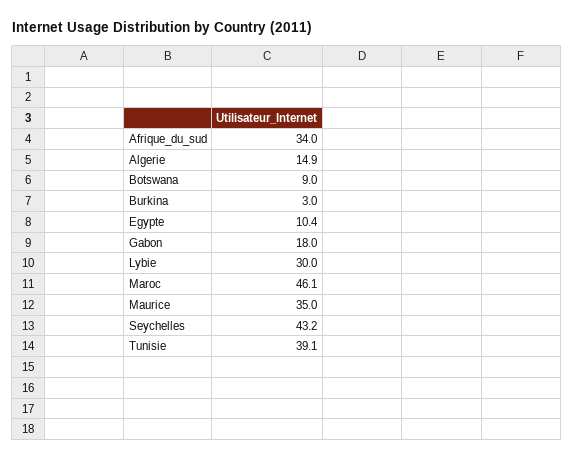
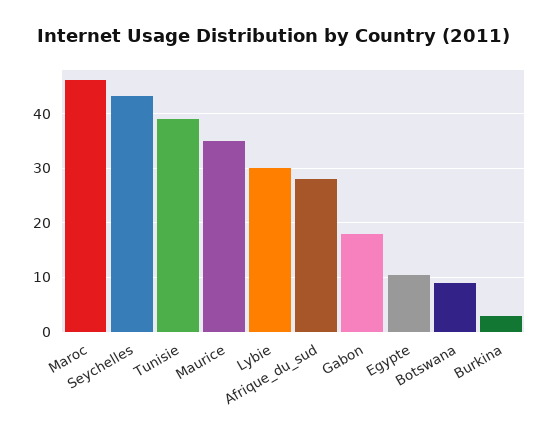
  {
-   "Afrique_du_sud": 34,
+   "Afrique_du_sud": 28,
-   "Algerie": 14.9,
    "Botswana": 9,
    "Burkina": 3,
    "Egypte": 10.4,
    "Gabon": 18,
    "Lybie": 30,
    "Maroc": 46.1,
    "Maurice": 35,
    "Seychelles": 43.2,
    "Tunisie": 39.1
  }

